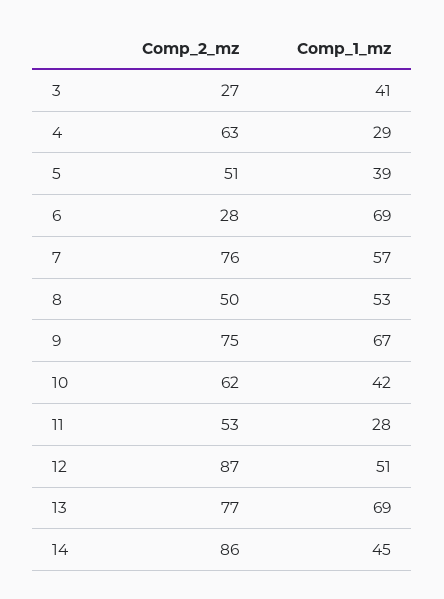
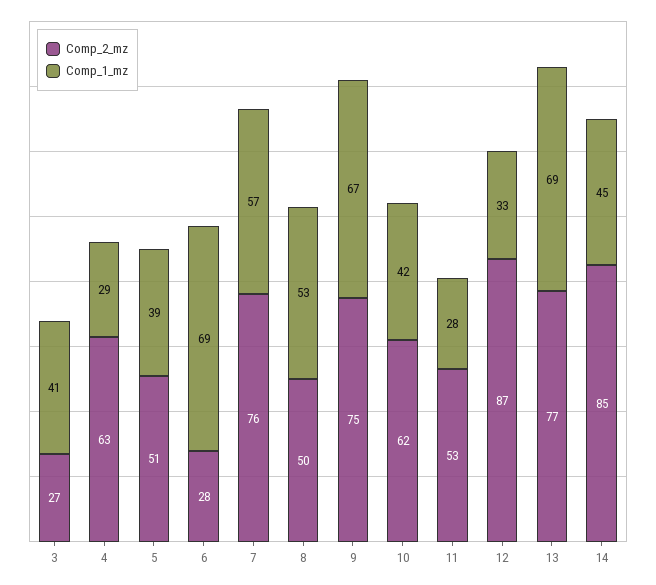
  {
    "Comp_2_mz": {
      "3": 27,
      "4": 63,
      "5": 51,
      "6": 28,
      "7": 76,
      "8": 50,
      "9": 75,
      "10": 62,
      "11": 53,
      "12": 87,
      "13": 77,
-     "14": 86
+     "14": 85
    },
    "Comp_1_mz": {
      "3": 41,
      "4": 29,
      "5": 39,
      "6": 69,
      "7": 57,
      "8": 53,
      "9": 67,
      "10": 42,
      "11": 28,
-     "12": 51,
+     "12": 33,
      "13": 69,
      "14": 45
    }
  }

